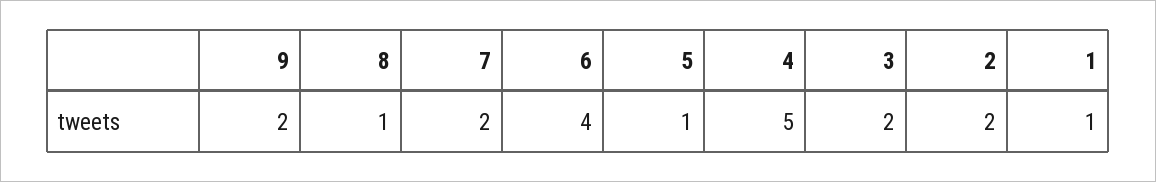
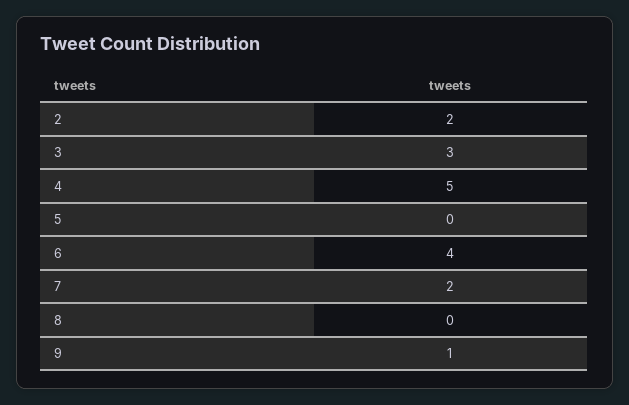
  {
-   "9": 2,
+   "9": 1,
-   "8": 1,
+   "8": 0,
    "7": 2,
    "6": 4,
-   "5": 1,
+   "5": 0,
    "4": 5,
-   "3": 2,
+   "3": 3,
-   "2": 2,
+   "2": 2
-   "1": 1
  }

